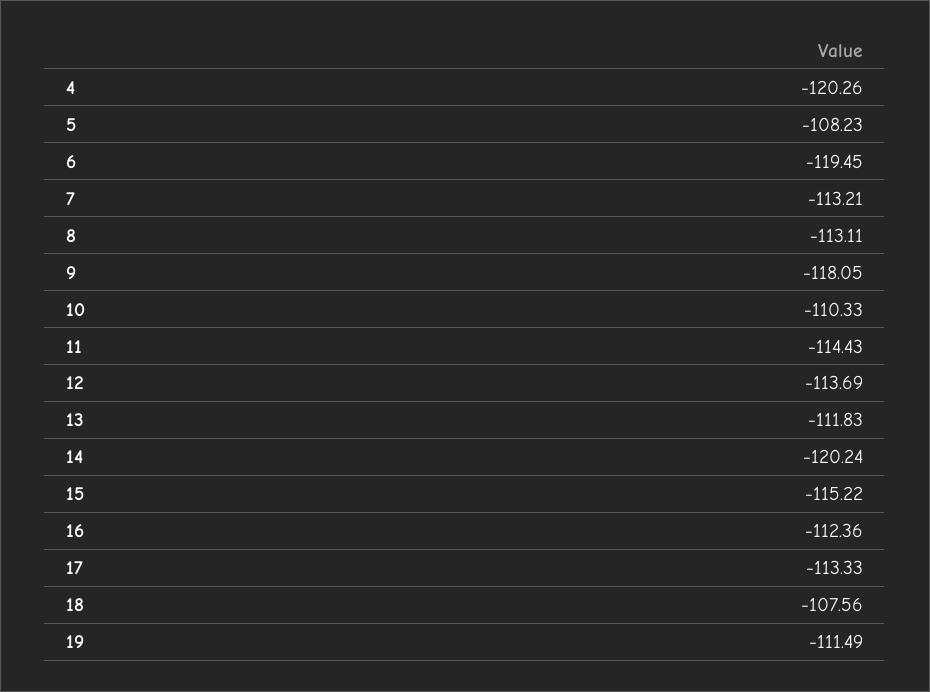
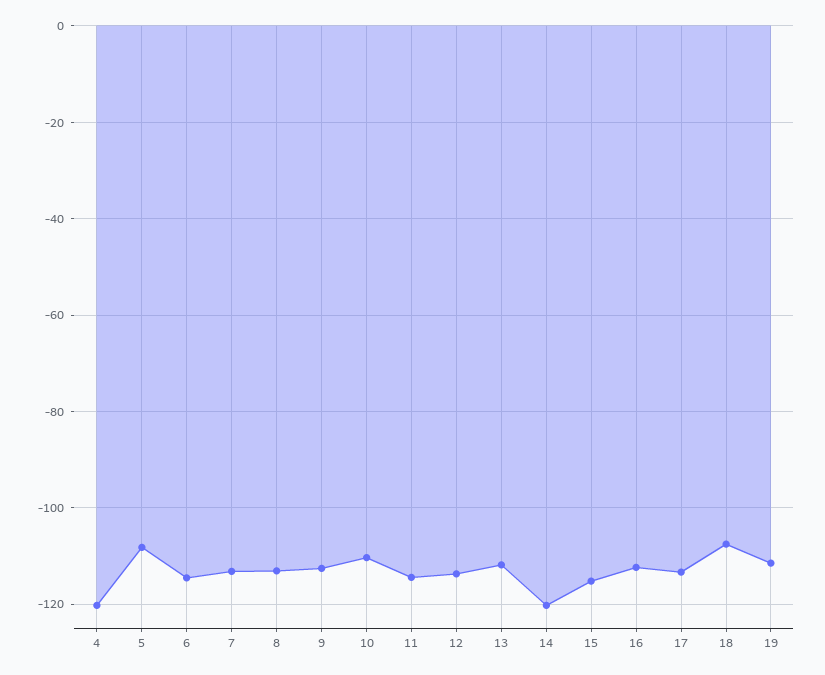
  {
    "4": -120.26,
    "5": -108.23,
-   "6": -119.45,
+   "6": -114,
    "7": -113.21,
    "8": -113.11,
-   "9": -118.05,
+   "9": -112,
    "10": -110.33,
    "11": -114.43,
    "12": -113.69,
    "13": -111.83,
    "14": -120.24,
    "15": -115.22,
    "16": -112.36,
    "17": -113.33,
    "18": -107.56,
    "19": -111.49
  }

